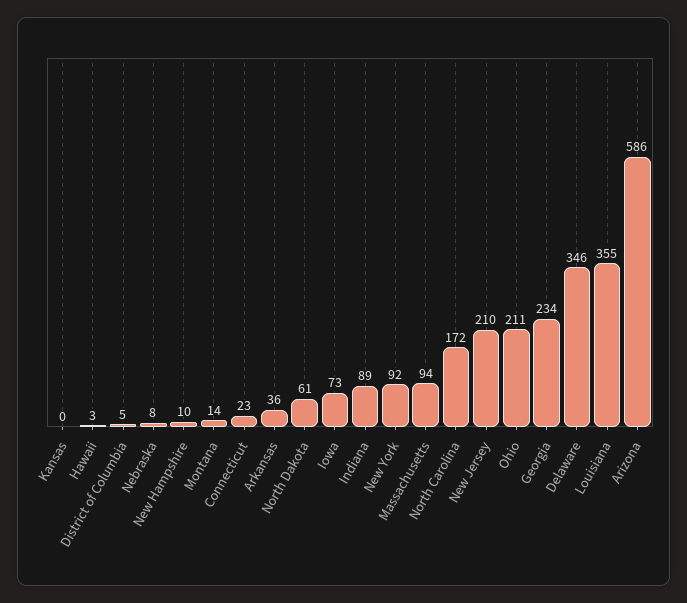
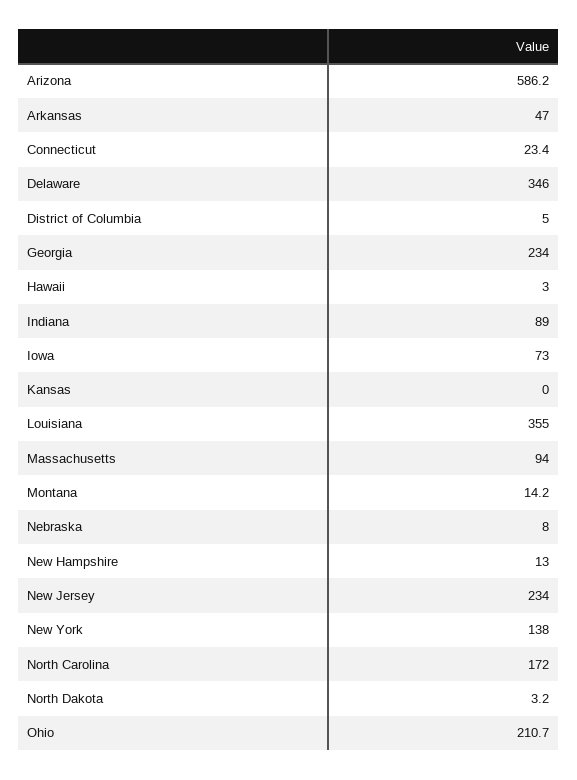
  {
    "Kansas": 0,
    "Hawaii": 3,
    "District of Columbia": 5,
    "Nebraska": 8,
-   "New Hampshire": 10,
+   "New Hampshire": 13,
    "Montana": 14.2,
    "Connecticut": 23.4,
-   "Arkansas": 36,
+   "Arkansas": 47,
-   "North Dakota": 61,
+   "North Dakota": 3.2,
    "Iowa": 73,
    "Indiana": 89,
-   "New York": 92,
+   "New York": 138,
    "Massachusetts": 94,
    "North Carolina": 172,
-   "New Jersey": 210,
+   "New Jersey": 234,
    "Ohio": 210.7,
    "Georgia": 234,
    "Delaware": 346,
    "Louisiana": 355,
    "Arizona": 586.2
  }

